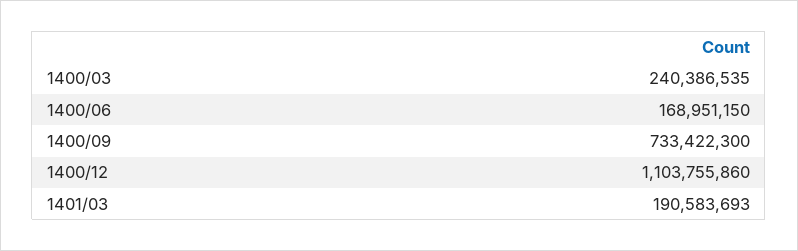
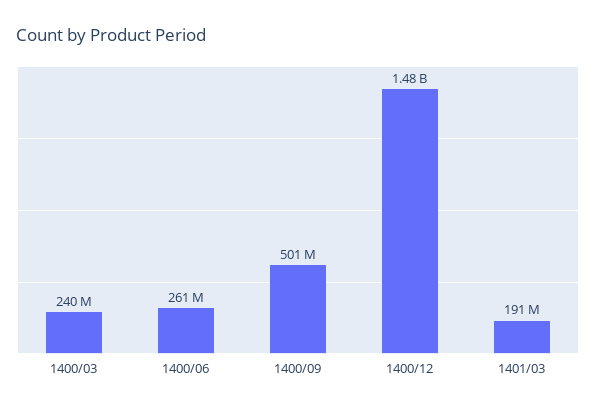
  {
    "1400/03": 240386535,
-   "1400/06": 168951150,
+   "1400/06": 261000000,
-   "1400/09": 733422300,
+   "1400/09": 501000000,
-   "1400/12": 1103755860,
+   "1400/12": 1480000000,
    "1401/03": 190583693
  }

